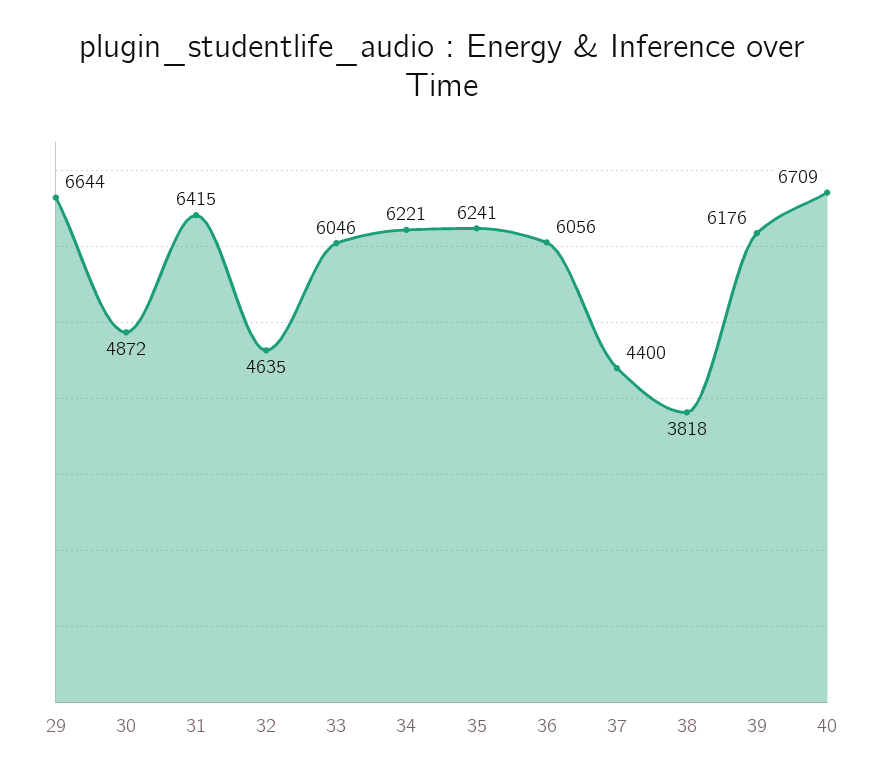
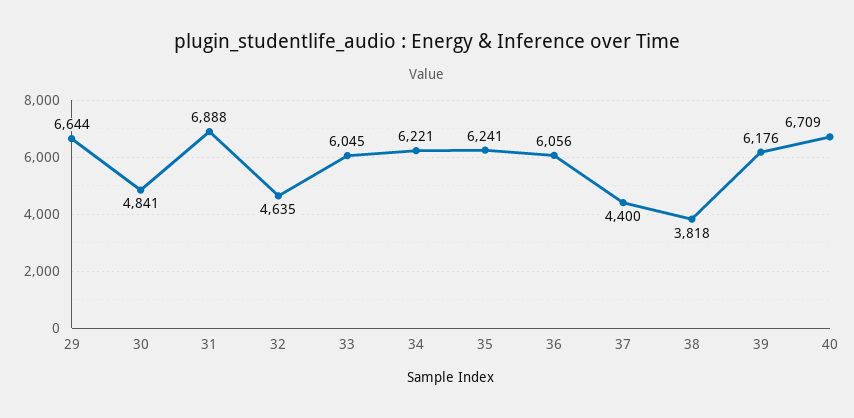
  {
    "29": 6644,
-   "30": 4872,
+   "30": 4841,
-   "31": 6415,
+   "31": 6888,
    "32": 4635,
-   "33": 6046,
+   "33": 6045,
    "34": 6221,
    "35": 6241,
    "36": 6056,
    "37": 4400,
    "38": 3818,
    "39": 6176,
    "40": 6709
  }

